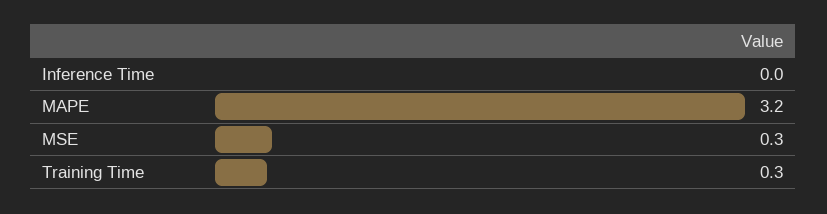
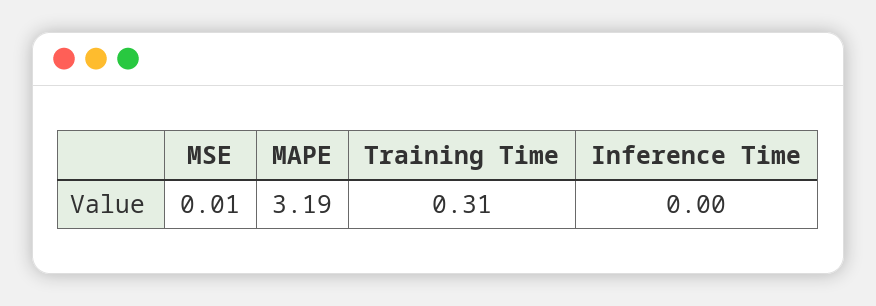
  {
    "Inference Time": 0,
    "MAPE": 3.19,
-   "MSE": 0.3,
+   "MSE": 0.01,
    "Training Time": 0.31
  }

